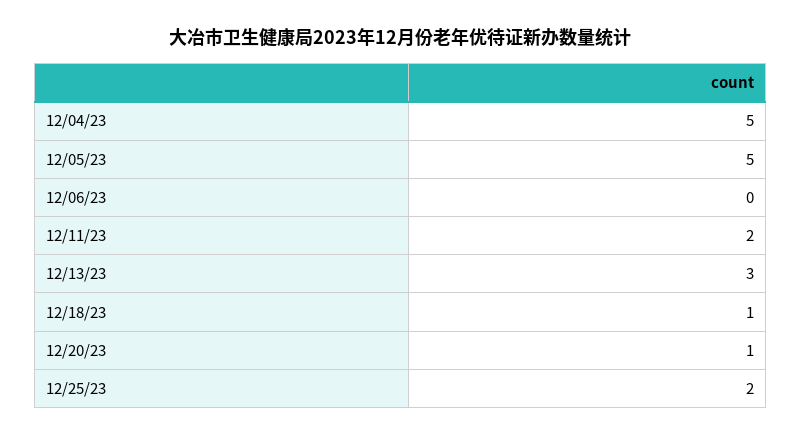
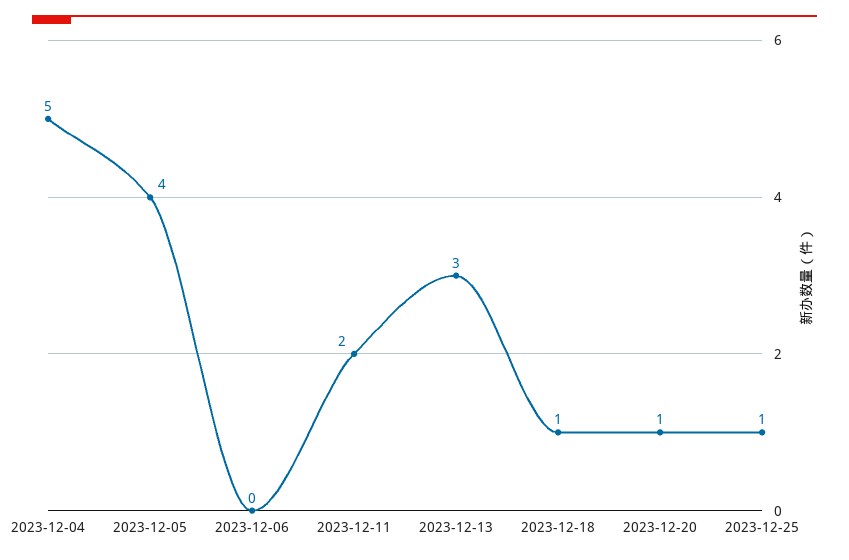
  {
    "12/04/23": 5,
-   "12/05/23": 5,
+   "12/05/23": 4,
    "12/06/23": 0,
    "12/11/23": 2,
    "12/13/23": 3,
    "12/18/23": 1,
    "12/20/23": 1,
-   "12/25/23": 2
+   "12/25/23": 1
  }

